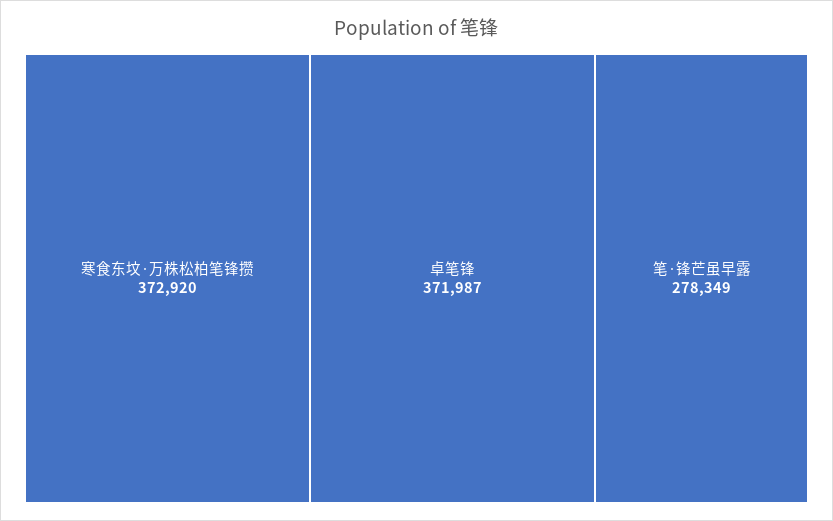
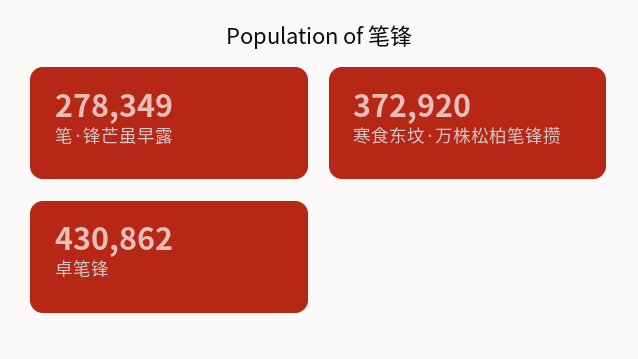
  {
    "寒食东坟·万株松柏笔锋攒": 372920,
-   "卓笔锋": 371987,
+   "卓笔锋": 430862,
    "笔·锋芒虽早露": 278349
  }

